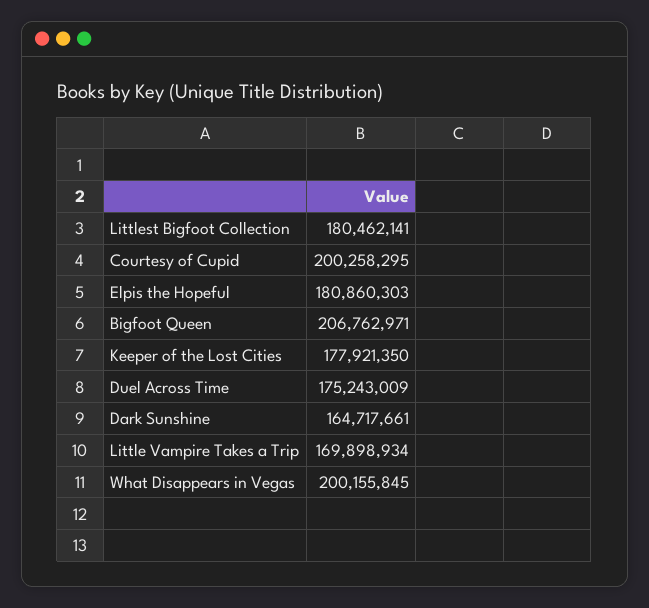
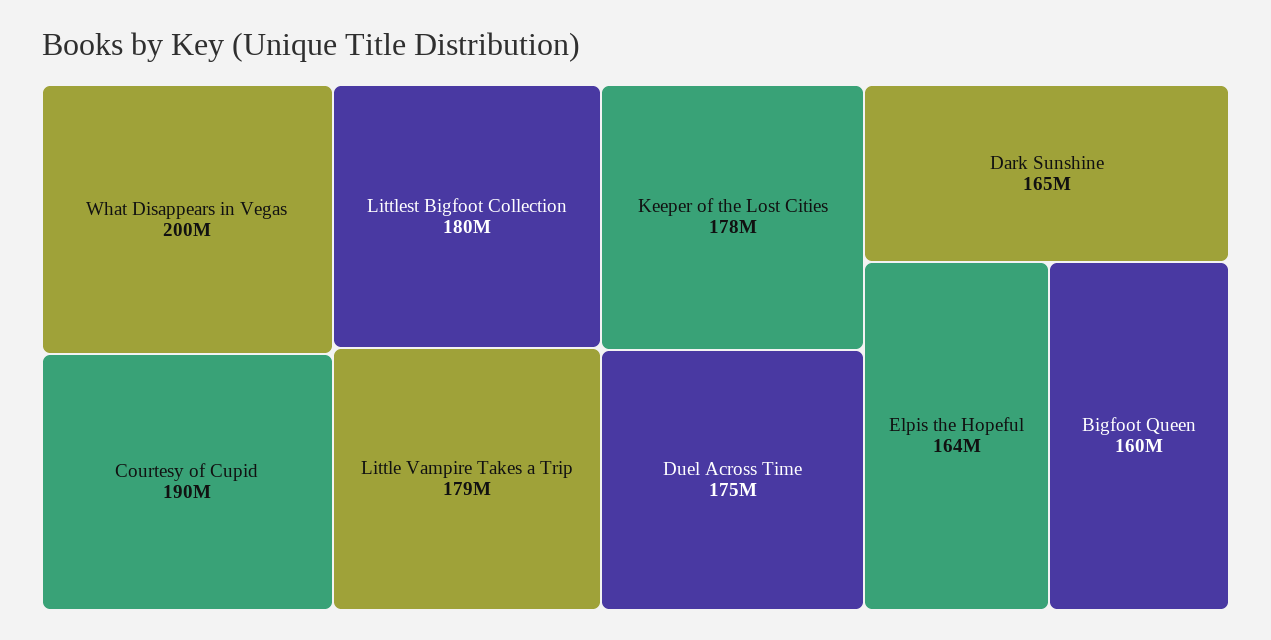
  {
    "Littlest Bigfoot Collection": 180462141,
-   "Courtesy of Cupid": 200258295,
+   "Courtesy of Cupid": 190000000,
-   "Elpis the Hopeful": 180860303,
+   "Elpis the Hopeful": 164000000,
-   "Bigfoot Queen": 206762971,
+   "Bigfoot Queen": 160000000,
    "Keeper of the Lost Cities": 177921350,
    "Duel Across Time": 175243009,
    "Dark Sunshine": 164717661,
-   "Little Vampire Takes a Trip": 169898934,
+   "Little Vampire Takes a Trip": 179000000,
    "What Disappears in Vegas": 200155845
  }

